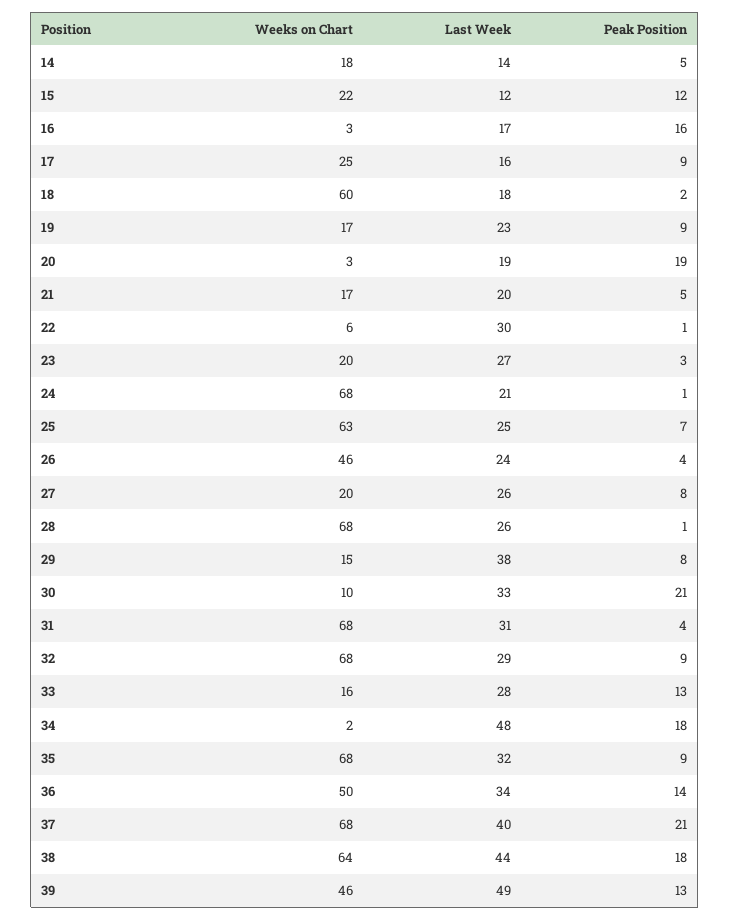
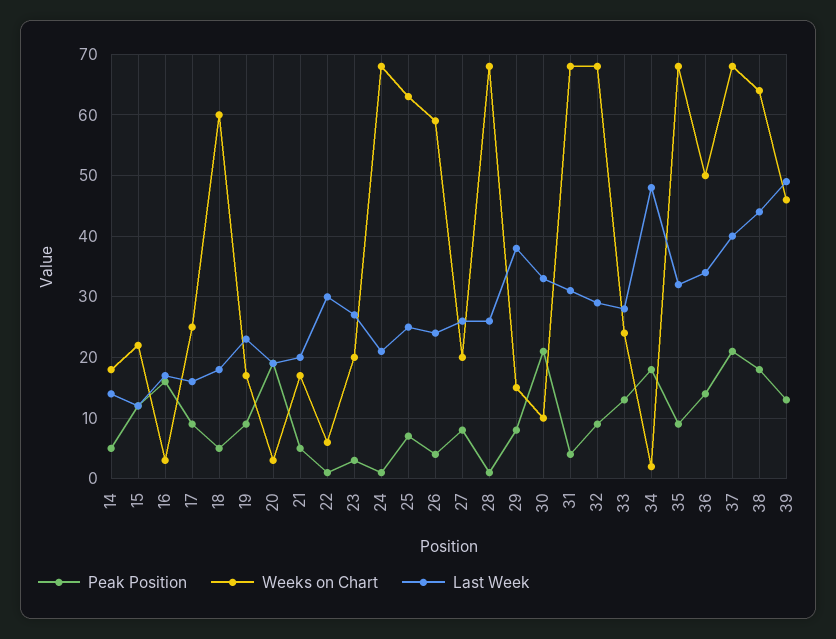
  {
    "Weeks on Chart": {
      "14": 18,
      "15": 22,
      "16": 3,
      "17": 25,
      "18": 60,
      "19": 17,
      "20": 3,
      "21": 17,
      "22": 6,
      "23": 20,
      "24": 68,
      "25": 63,
-     "26": 46,
+     "26": 59,
      "27": 20,
      "28": 68,
      "29": 15,
      "30": 10,
      "31": 68,
      "32": 68,
-     "33": 16,
+     "33": 24,
      "34": 2,
      "35": 68,
      "36": 50,
      "37": 68,
      "38": 64,
      "39": 46
    },
    "Last Week": {
      "14": 14,
      "15": 12,
      "16": 17,
      "17": 16,
      "18": 18,
      "19": 23,
      "20": 19,
      "21": 20,
      "22": 30,
      "23": 27,
      "24": 21,
      "25": 25,
      "26": 24,
      "27": 26,
      "28": 26,
      "29": 38,
      "30": 33,
      "31": 31,
      "32": 29,
      "33": 28,
      "34": 48,
      "35": 32,
      "36": 34,
      "37": 40,
      "38": 44,
      "39": 49
    },
    "Peak Position": {
      "14": 5,
      "15": 12,
      "16": 16,
      "17": 9,
-     "18": 2,
+     "18": 5,
      "19": 9,
      "20": 19,
      "21": 5,
      "22": 1,
      "23": 3,
      "24": 1,
      "25": 7,
      "26": 4,
      "27": 8,
      "28": 1,
      "29": 8,
      "30": 21,
      "31": 4,
      "32": 9,
      "33": 13,
      "34": 18,
      "35": 9,
      "36": 14,
      "37": 21,
      "38": 18,
      "39": 13
    }
  }

